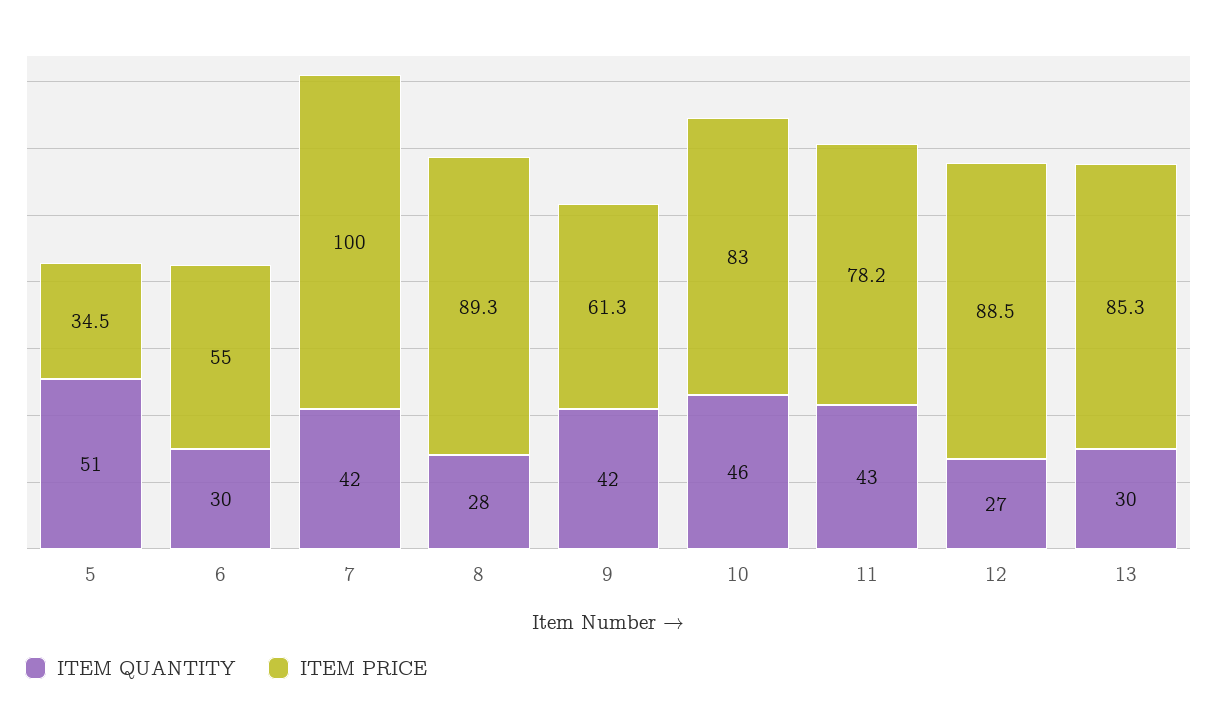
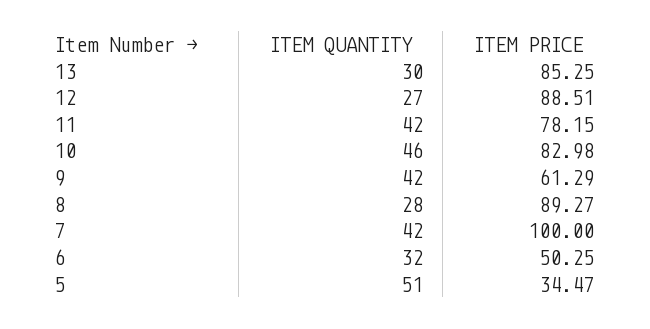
  {
    "ITEM QUANTITY": {
      "5": 51,
-     "6": 30,
+     "6": 32,
      "7": 42,
      "8": 28,
      "9": 42,
      "10": 46,
-     "11": 43,
+     "11": 42,
      "12": 27,
      "13": 30
    },
    "ITEM PRICE": {
      "5": 34.47,
-     "6": 55,
+     "6": 50.25,
      "7": 100,
      "8": 89.27,
      "9": 61.29,
      "10": 82.98,
      "11": 78.15,
      "12": 88.51,
      "13": 85.25
    }
  }

